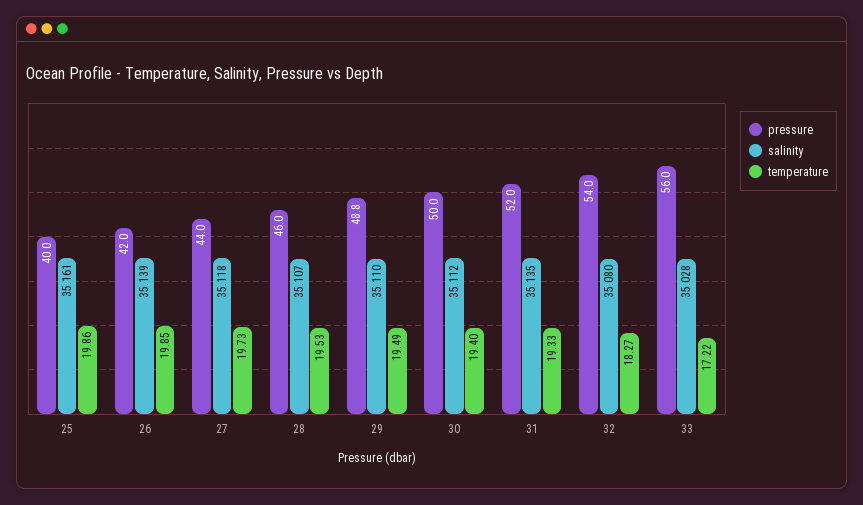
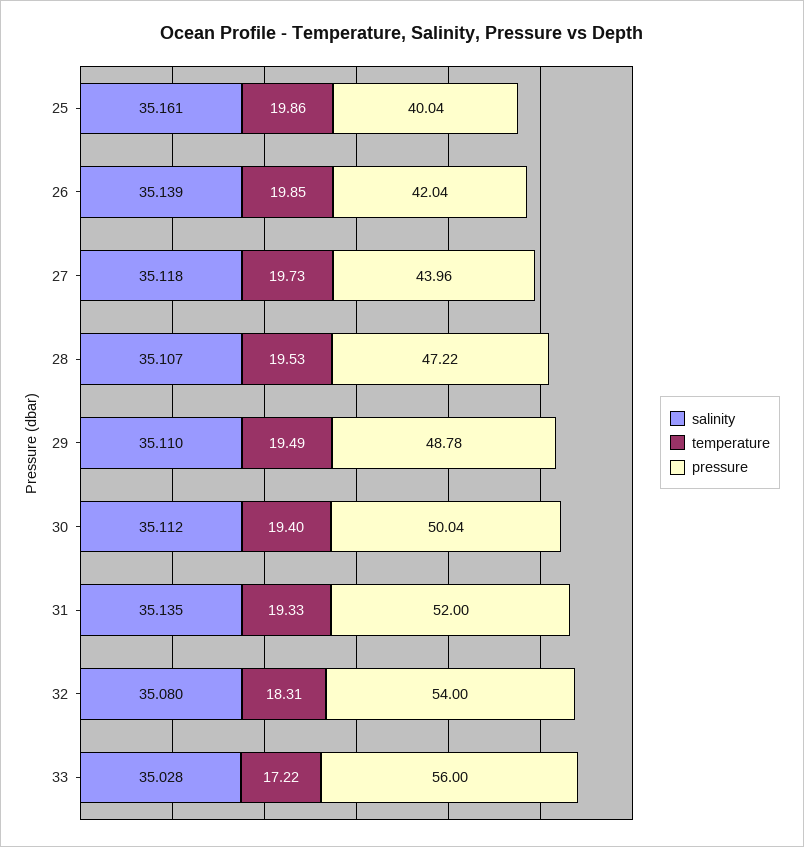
  {
    "pressure": {
      "25": 40.04,
      "26": 42.04,
      "27": 43.96,
-     "28": 46,
+     "28": 47.22,
      "29": 48.78,
      "30": 50.04,
      "31": 52,
      "32": 54,
      "33": 56
    },
    "salinity": {
      "25": 35.161,
      "26": 35.139,
      "27": 35.118,
      "28": 35.107,
      "29": 35.11,
      "30": 35.112,
      "31": 35.135,
      "32": 35.08,
      "33": 35.028
    },
    "temperature": {
      "25": 19.86,
      "26": 19.85,
      "27": 19.73,
      "28": 19.53,
      "29": 19.49,
      "30": 19.4,
      "31": 19.33,
-     "32": 18.27,
+     "32": 18.31,
      "33": 17.22
    }
  }

